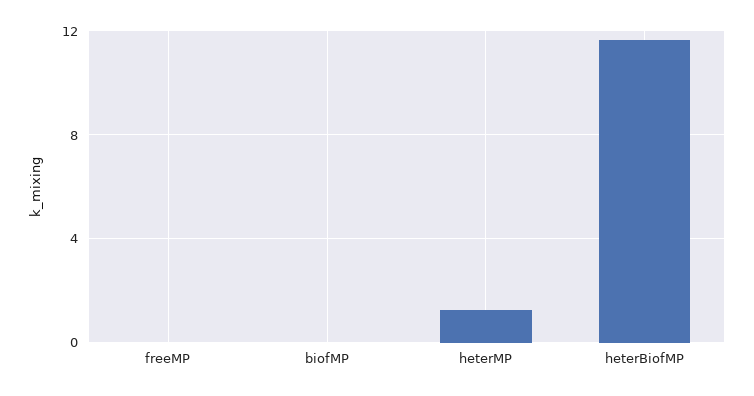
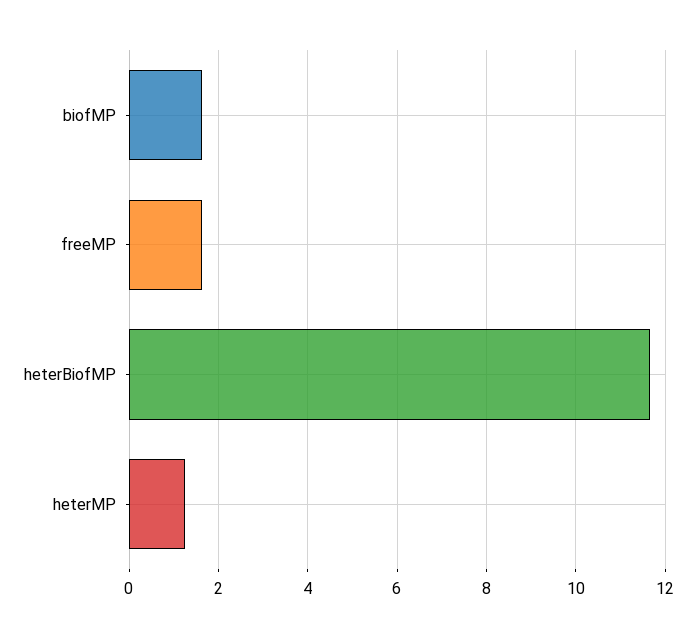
  {
-   "freeMP": 0,
+   "freeMP": 1.6,
-   "biofMP": 0,
+   "biofMP": 1.6,
    "heterMP": 1.2,
    "heterBiofMP": 11.6
  }

